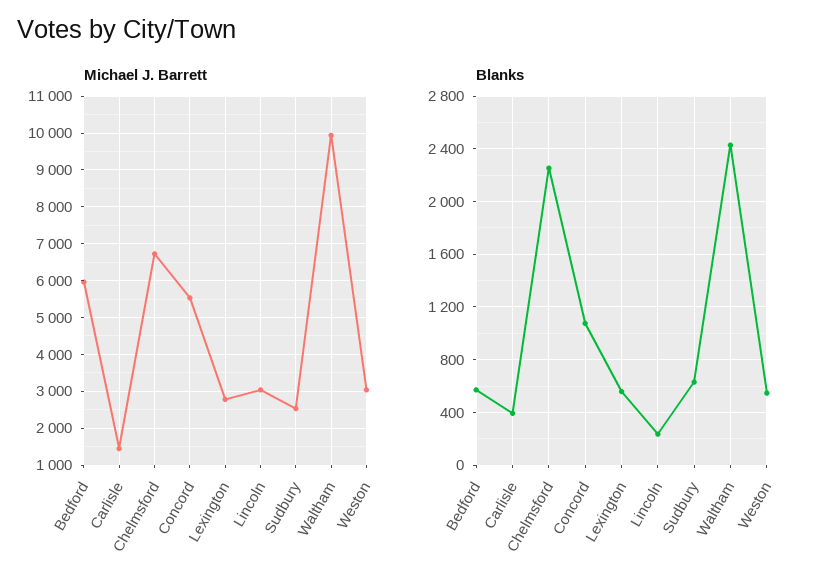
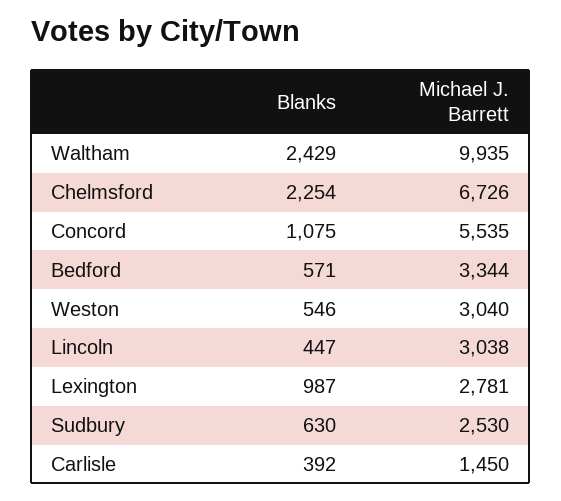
  {
    "Michael J. Barrett": {
-     "Bedford": 6000,
+     "Bedford": 3344,
      "Carlisle": 1450,
      "Chelmsford": 6726,
      "Concord": 5535,
      "Lexington": 2781,
      "Lincoln": 3038,
      "Sudbury": 2530,
      "Waltham": 9935,
      "Weston": 3040
    },
    "Blanks": {
      "Bedford": 571,
      "Carlisle": 392,
      "Chelmsford": 2254,
      "Concord": 1075,
-     "Lexington": 550,
+     "Lexington": 987,
-     "Lincoln": 250,
+     "Lincoln": 447,
      "Sudbury": 630,
      "Waltham": 2429,
      "Weston": 546
    }
  }

